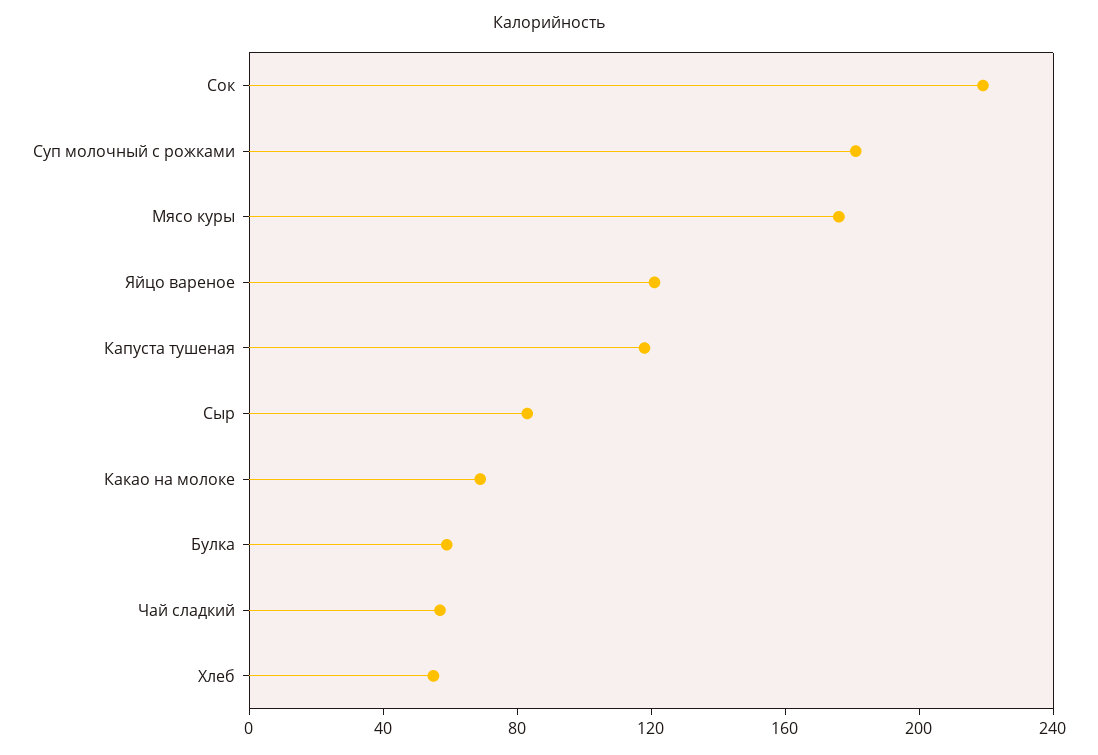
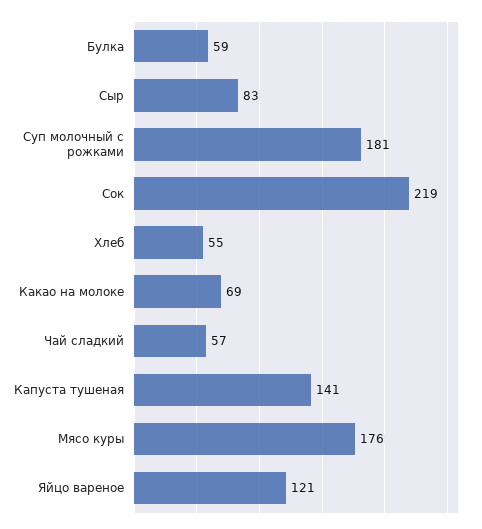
  {
    "Сок": 219,
    "Суп молочный с рожками": 181,
    "Мясо куры": 176,
    "Яйцо вареное": 121,
-   "Капуста тушеная": 120,
+   "Капуста тушеная": 141,
    "Сыр": 83,
    "Какао на молоке": 69,
    "Булка": 59,
    "Чай сладкий": 57,
    "Хлеб": 55
  }

